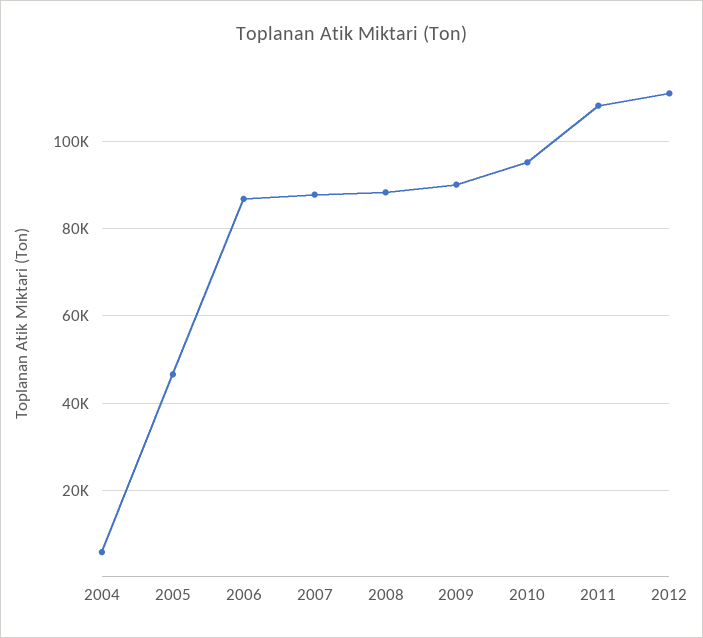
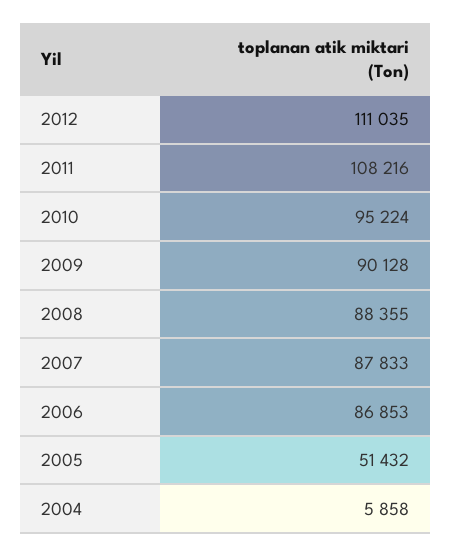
  {
    "2004": 5858,
-   "2005": 46000,
+   "2005": 51432,
    "2006": 86853,
    "2007": 87833,
    "2008": 88355,
    "2009": 90128,
    "2010": 95224,
    "2011": 108216,
    "2012": 111035
  }

